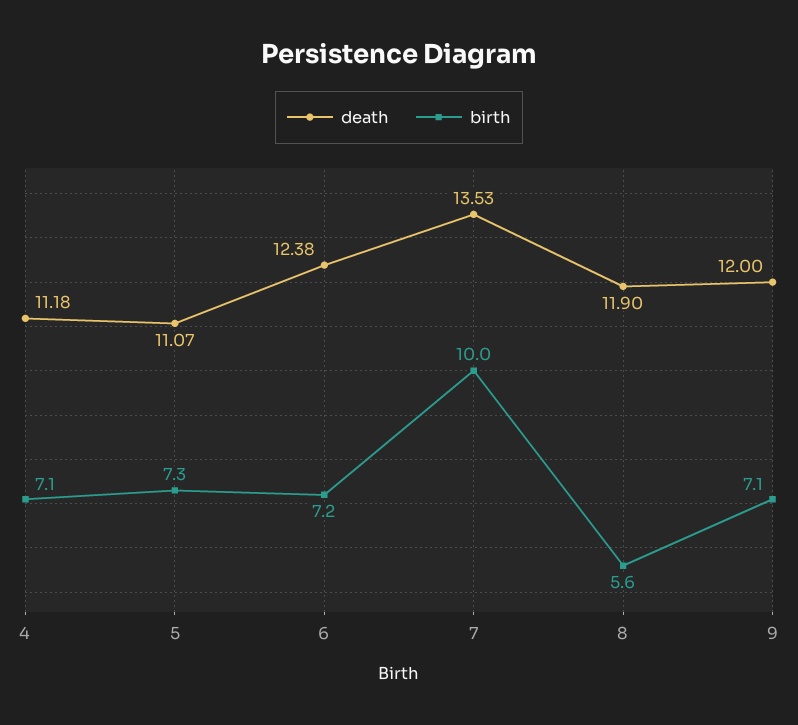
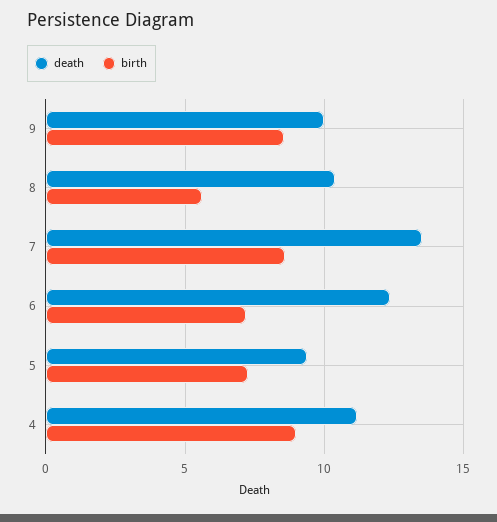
  {
    "death": {
      "4": 11.18,
-     "5": 11.07,
+     "5": 9.5,
      "6": 12.38,
      "7": 13.53,
-     "8": 11.9,
+     "8": 10.5,
-     "9": 12
+     "9": 10
    },
    "birth": {
-     "4": 7.1,
+     "4": 9,
      "5": 7.3,
      "6": 7.2,
-     "7": 10,
+     "7": 8.5,
      "8": 5.6,
-     "9": 7.1
+     "9": 8.5
    }
  }

